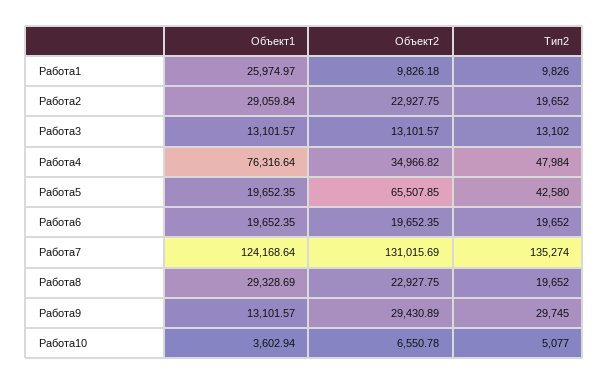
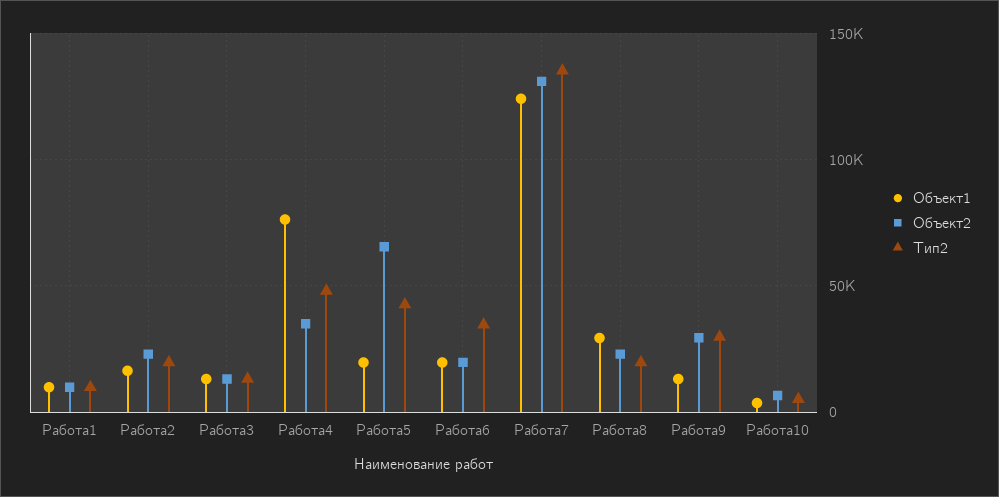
  {
    "Объект1": {
-     "Работа1": 25974.97,
+     "Работа1": 10000,
-     "Работа2": 29059.84,
+     "Работа2": 15000,
      "Работа3": 13101.57,
      "Работа4": 76316.64,
      "Работа5": 19652.35,
      "Работа6": 19652.35,
      "Работа7": 124168.64,
      "Работа8": 29328.69,
      "Работа9": 13101.57,
      "Работа10": 3602.94
    },
    "Объект2": {
      "Работа1": 9826.18,
      "Работа2": 22927.75,
      "Работа3": 13101.57,
      "Работа4": 34966.82,
      "Работа5": 65507.85,
      "Работа6": 19652.35,
      "Работа7": 131015.69,
      "Работа8": 22927.75,
      "Работа9": 29430.89,
      "Работа10": 6550.78
    },
    "Тип2": {
      "Работа1": 9826,
      "Работа2": 19652,
      "Работа3": 13102,
      "Работа4": 47984,
      "Работа5": 42580,
-     "Работа6": 19652,
+     "Работа6": 35000,
      "Работа7": 135274,
      "Работа8": 19652,
      "Работа9": 29745,
      "Работа10": 5077
    }
  }

